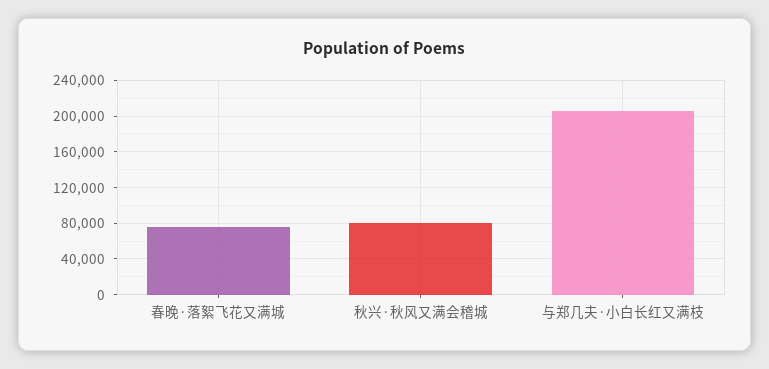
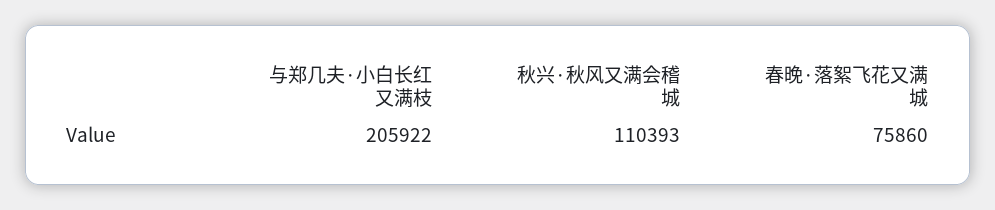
  {
    "春晚·落絮飞花又满城": 75860,
-   "秋兴·秋风又满会稽城": 80000,
+   "秋兴·秋风又满会稽城": 110393,
    "与郑几夫·小白长红又满枝": 205922
  }

